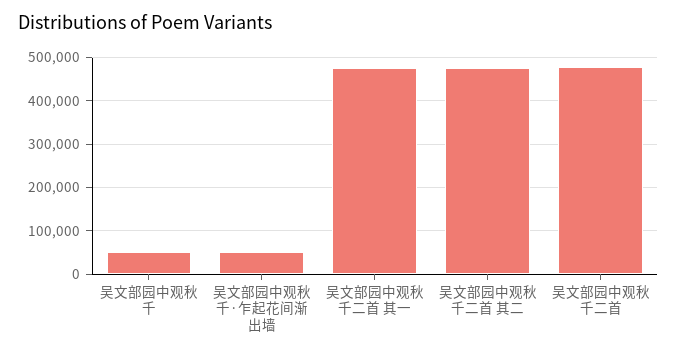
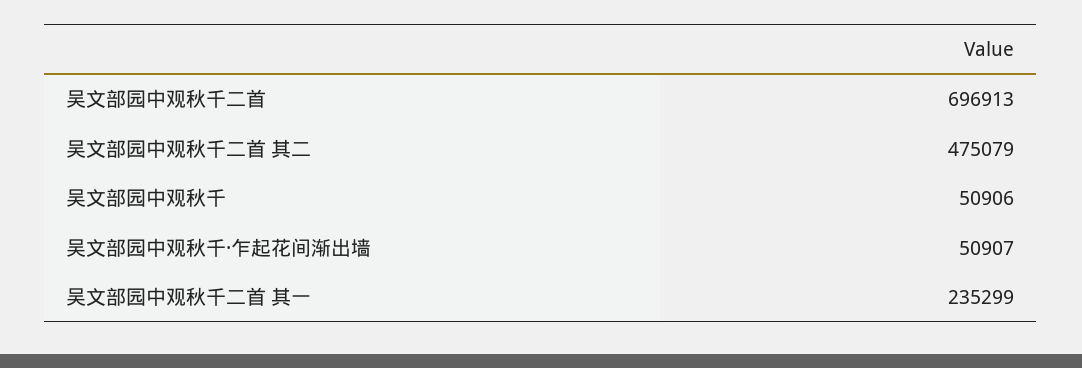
  {
    "吴文部园中观秋千": 50906,
    "吴文部园中观秋千·乍起花间渐出墙": 50907,
-   "吴文部园中观秋千二首 其一": 480000,
+   "吴文部园中观秋千二首 其一": 235299,
    "吴文部园中观秋千二首 其二": 475079,
-   "吴文部园中观秋千二首": 480000
+   "吴文部园中观秋千二首": 696913
  }

